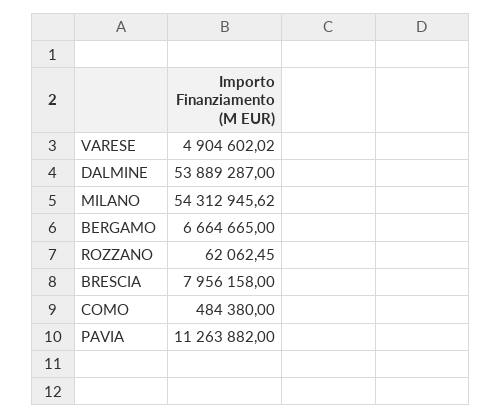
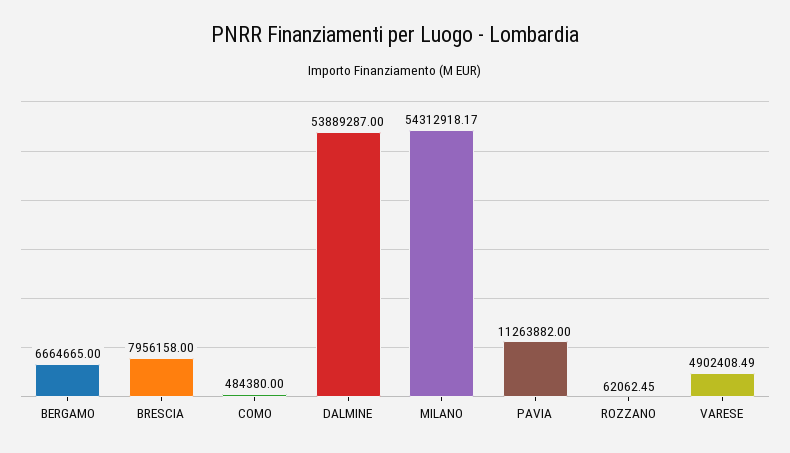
  {
-   "VARESE": 4904602.02,
+   "VARESE": 4902408.49,
    "DALMINE": 53889287,
-   "MILANO": 54312945.62,
+   "MILANO": 54312918.17,
    "BERGAMO": 6664665,
    "ROZZANO": 62062.45,
    "BRESCIA": 7956158,
    "COMO": 484380,
    "PAVIA": 11263882
  }

